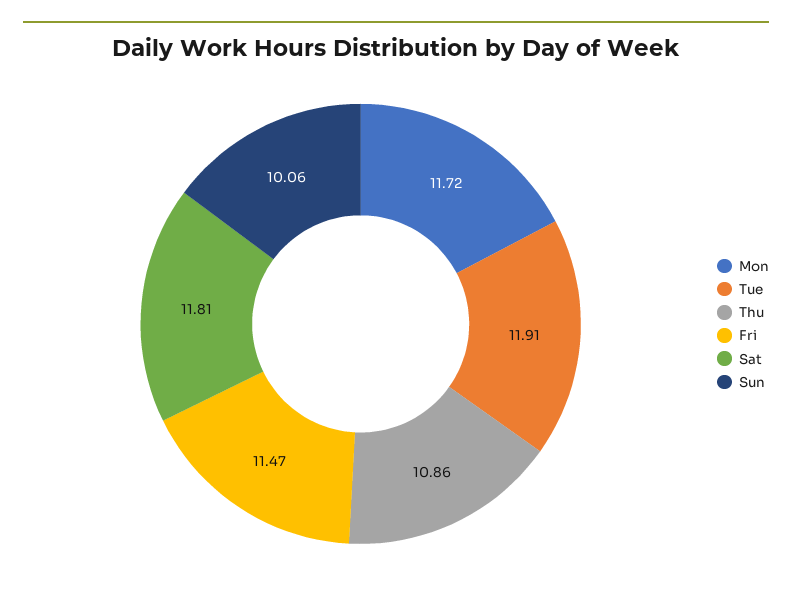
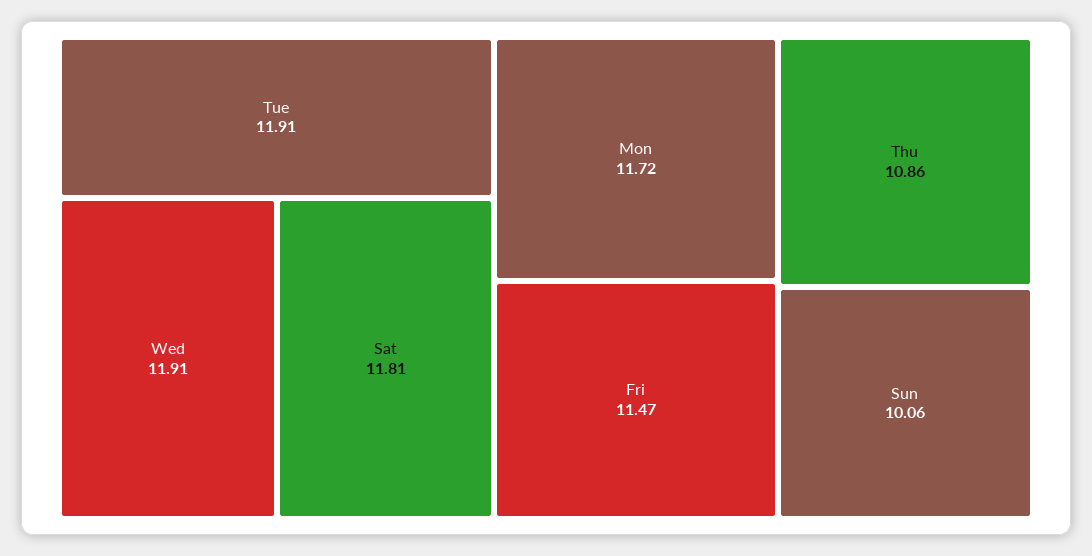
  {
    "Mon": 11.72,
    "Tue": 11.91,
    "Thu": 10.86,
    "Fri": 11.47,
    "Sat": 11.81,
-   "Sun": 10.06
+   "Sun": 10.06,
+   "Wed": 11.91
  }

